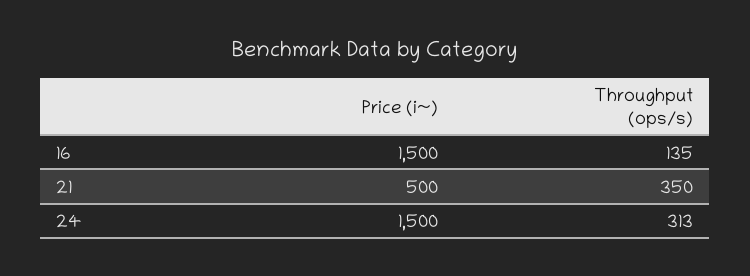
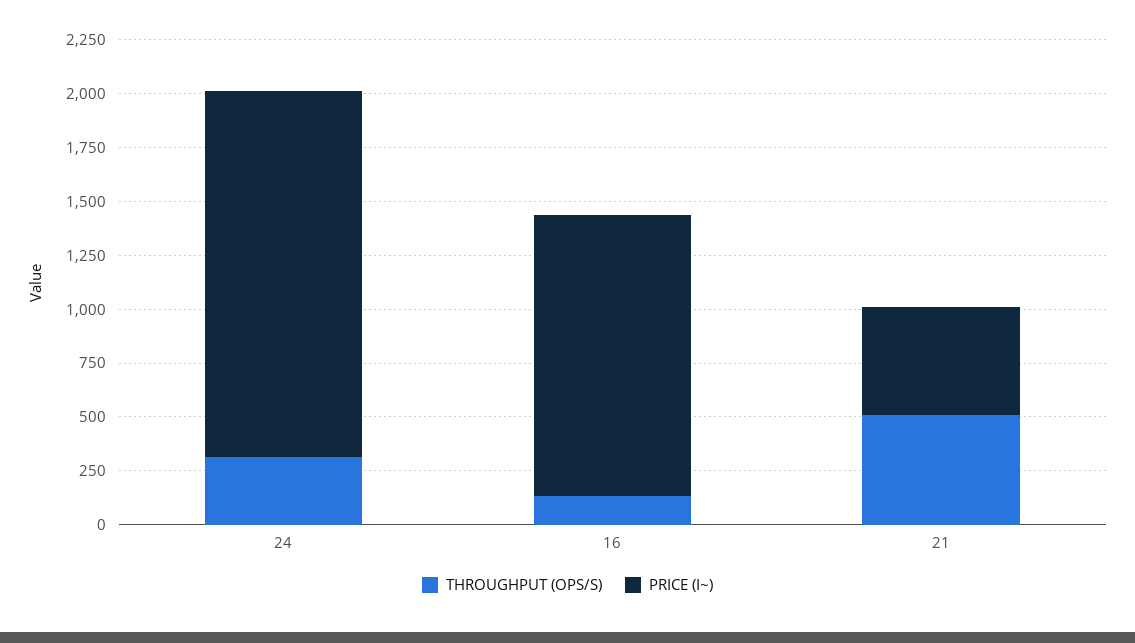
  {
    "Price (i~)": {
-     "16": 1500,
+     "16": 1300,
      "21": 500,
-     "24": 1500
+     "24": 1700
    },
    "Throughput (ops/s)": {
      "16": 135,
-     "21": 350,
+     "21": 500,
      "24": 313
    }
  }

